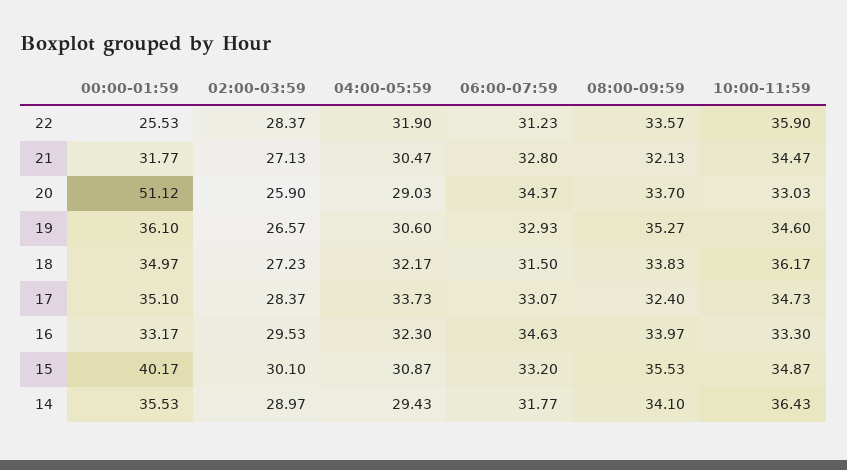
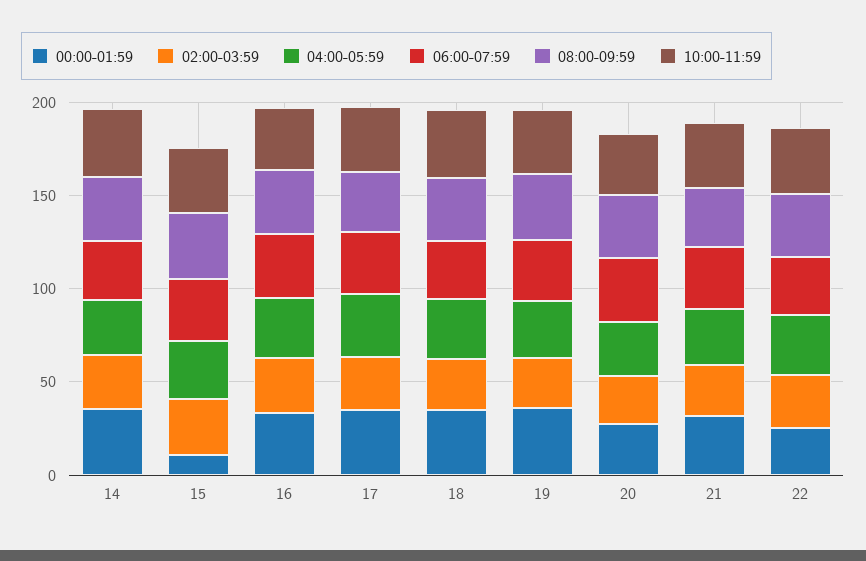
  {
    "00:00-01:59": {
      "22": 25.53,
      "21": 31.77,
-     "20": 51.12,
+     "20": 30,
      "19": 36.1,
      "18": 34.97,
      "17": 35.1,
      "16": 33.17,
-     "15": 40.17,
+     "15": 10,
      "14": 35.53
    },
    "02:00-03:59": {
      "22": 28.37,
      "21": 27.13,
      "20": 25.9,
      "19": 26.57,
      "18": 27.23,
      "17": 28.37,
      "16": 29.53,
      "15": 30.1,
      "14": 28.97
    },
    "04:00-05:59": {
      "22": 31.9,
      "21": 30.47,
      "20": 29.03,
      "19": 30.6,
      "18": 32.17,
      "17": 33.73,
      "16": 32.3,
      "15": 30.87,
      "14": 29.43
    },
    "06:00-07:59": {
      "22": 31.23,
      "21": 32.8,
      "20": 34.37,
      "19": 32.93,
      "18": 31.5,
      "17": 33.07,
      "16": 34.63,
      "15": 33.2,
      "14": 31.77
    },
    "08:00-09:59": {
      "22": 33.57,
      "21": 32.13,
      "20": 33.7,
      "19": 35.27,
      "18": 33.83,
      "17": 32.4,
      "16": 33.97,
      "15": 35.53,
      "14": 34.1
    },
    "10:00-11:59": {
      "22": 35.9,
      "21": 34.47,
      "20": 33.03,
      "19": 34.6,
      "18": 36.17,
      "17": 34.73,
      "16": 33.3,
      "15": 34.87,
      "14": 36.43
    }
  }

